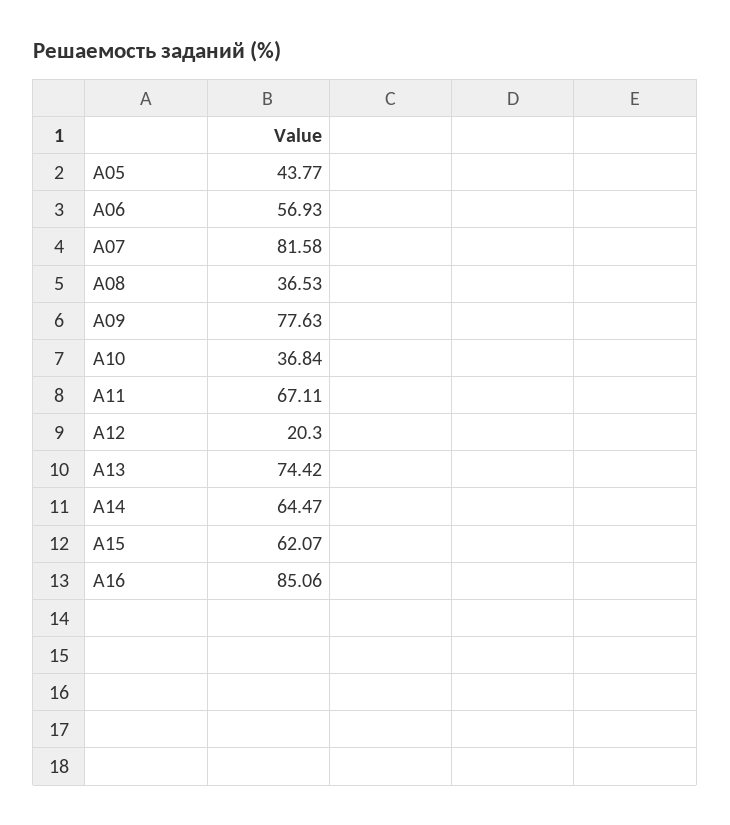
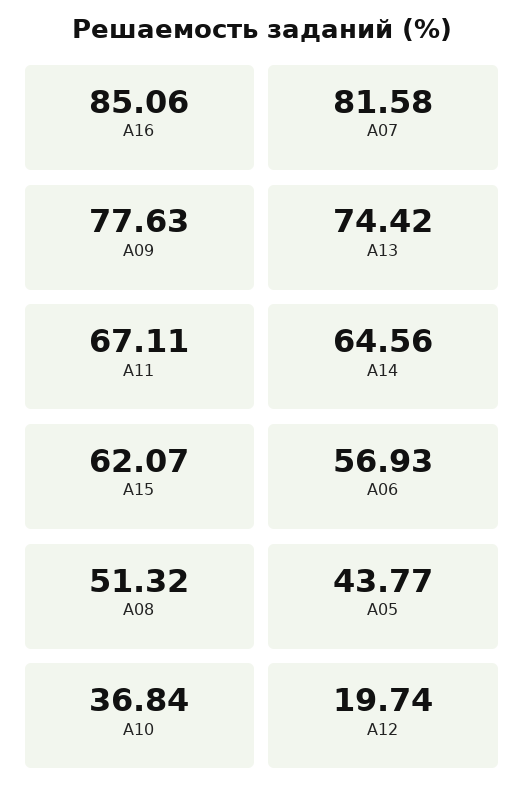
  {
    "A05": 43.77,
    "A06": 56.93,
    "A07": 81.58,
-   "A08": 36.53,
+   "A08": 51.32,
    "A09": 77.63,
    "A10": 36.84,
    "A11": 67.11,
-   "A12": 20.3,
+   "A12": 19.74,
    "A13": 74.42,
-   "A14": 64.47,
+   "A14": 64.56,
    "A15": 62.07,
    "A16": 85.06
  }

